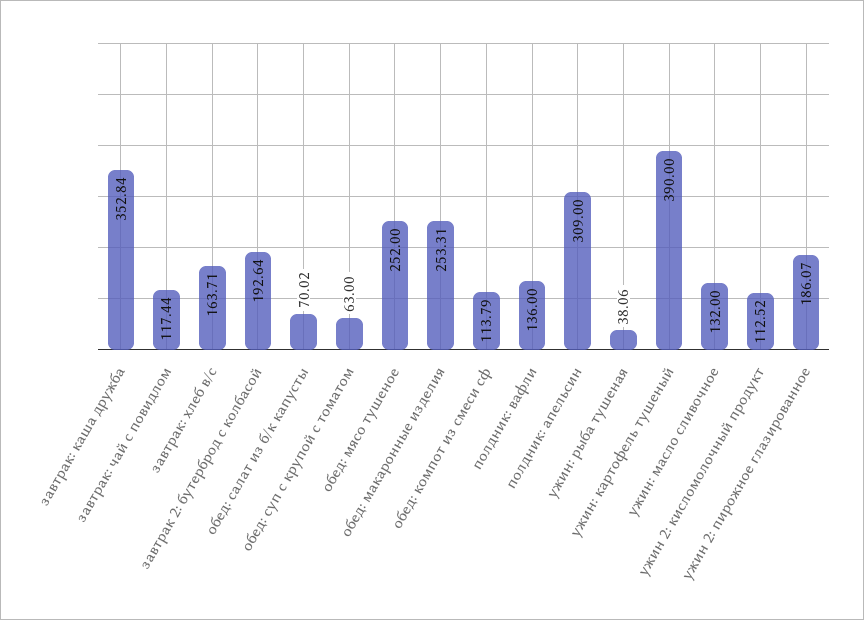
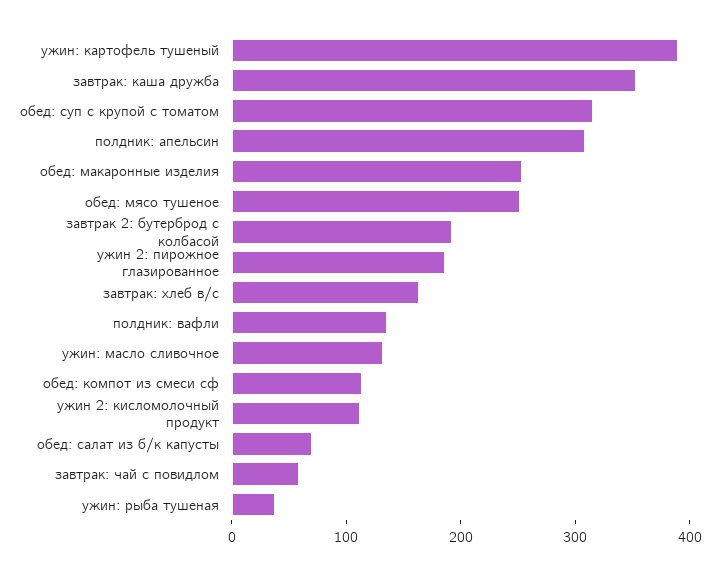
  {
    "завтрак: каша дружба": 352.84,
-   "завтрак: чай с повидлом": 117.44,
+   "завтрак: чай с повидлом": 60,
    "завтрак: хлеб в/с": 163.71,
    "завтрак 2: бутерброд с колбасой": 192.64,
    "обед: салат из б/к капусты": 70.02,
-   "обед: суп с крупой с томатом": 63,
+   "обед: суп с крупой с томатом": 320,
    "обед: мясо тушеное": 252,
    "обед: макаронные изделия": 253.31,
    "обед: компот из смеси сф": 113.79,
    "полдник: вафли": 136,
    "полдник: апельсин": 309,
    "ужин: рыба тушеная": 38.06,
    "ужин: картофель тушеный": 390,
    "ужин: масло сливочное": 132,
    "ужин 2: кисломолочный продукт": 112.52,
    "ужин 2: пирожное глазированное": 186.07
  }

